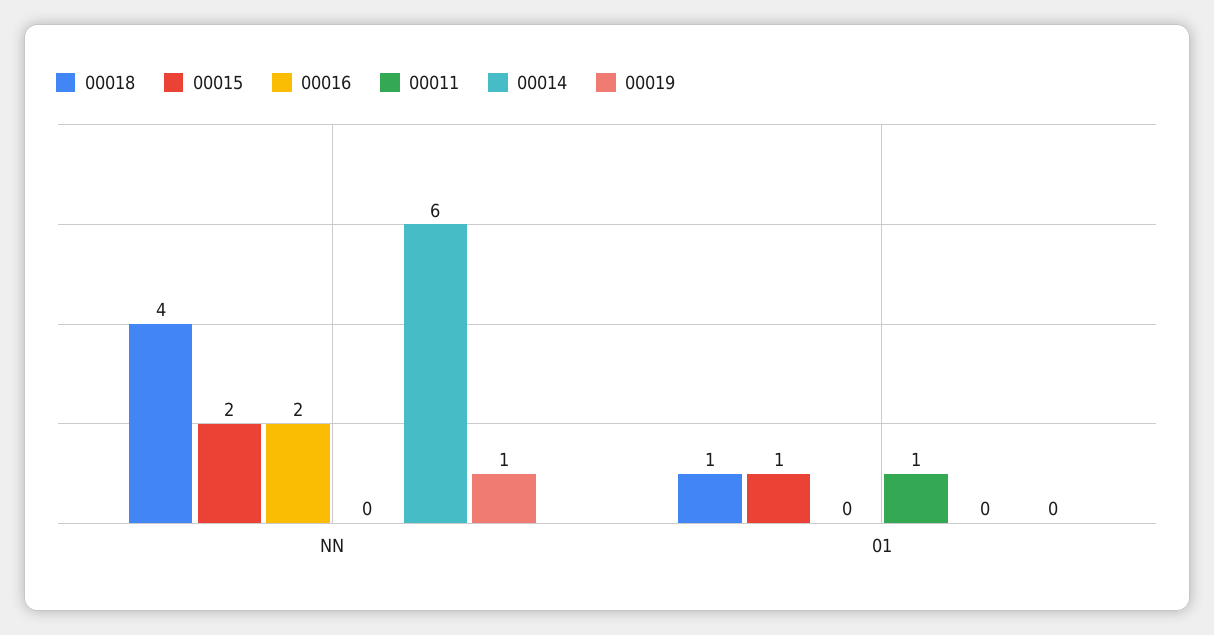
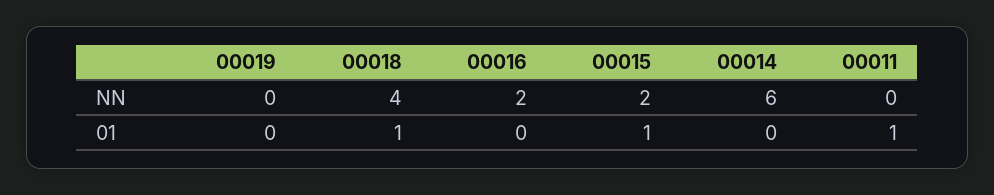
  {
    "00018": {
      "NN": 4,
      "01": 1
    },
    "00015": {
      "NN": 2,
      "01": 1
    },
    "00016": {
      "NN": 2,
      "01": 0
    },
    "00011": {
      "NN": 0,
      "01": 1
    },
    "00014": {
      "NN": 6,
      "01": 0
    },
    "00019": {
-     "NN": 1,
+     "NN": 0,
      "01": 0
    }
  }

